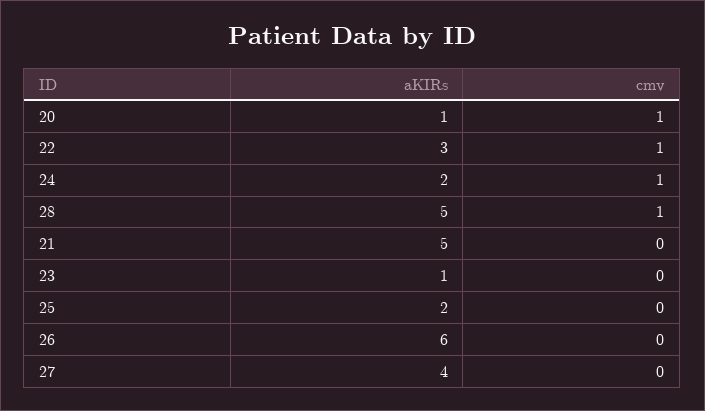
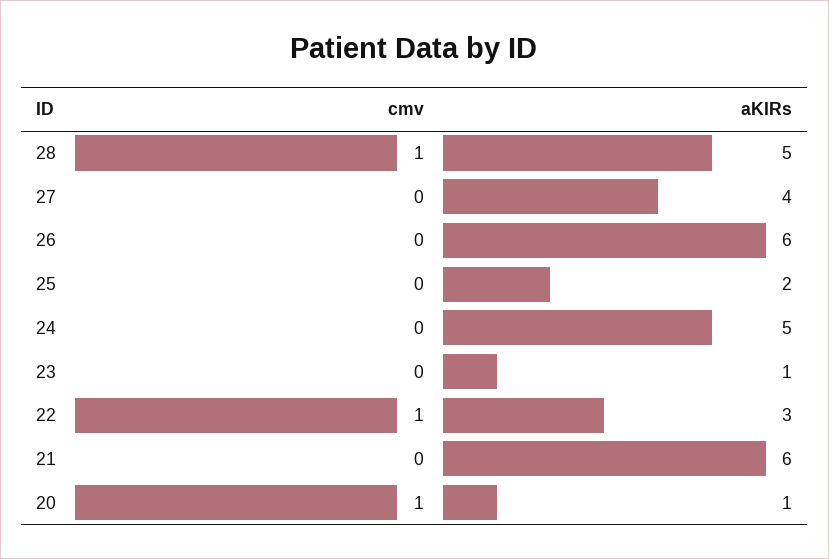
  {
    "aKIRs": {
      "20": 1,
      "22": 3,
-     "24": 2,
+     "24": 5,
      "28": 5,
-     "21": 5,
+     "21": 6,
      "23": 1,
      "25": 2,
      "26": 6,
      "27": 4
    },
    "cmv": {
      "20": 1,
      "22": 1,
-     "24": 1,
+     "24": 0,
      "28": 1,
      "21": 0,
      "23": 0,
      "25": 0,
      "26": 0,
      "27": 0
    }
  }

